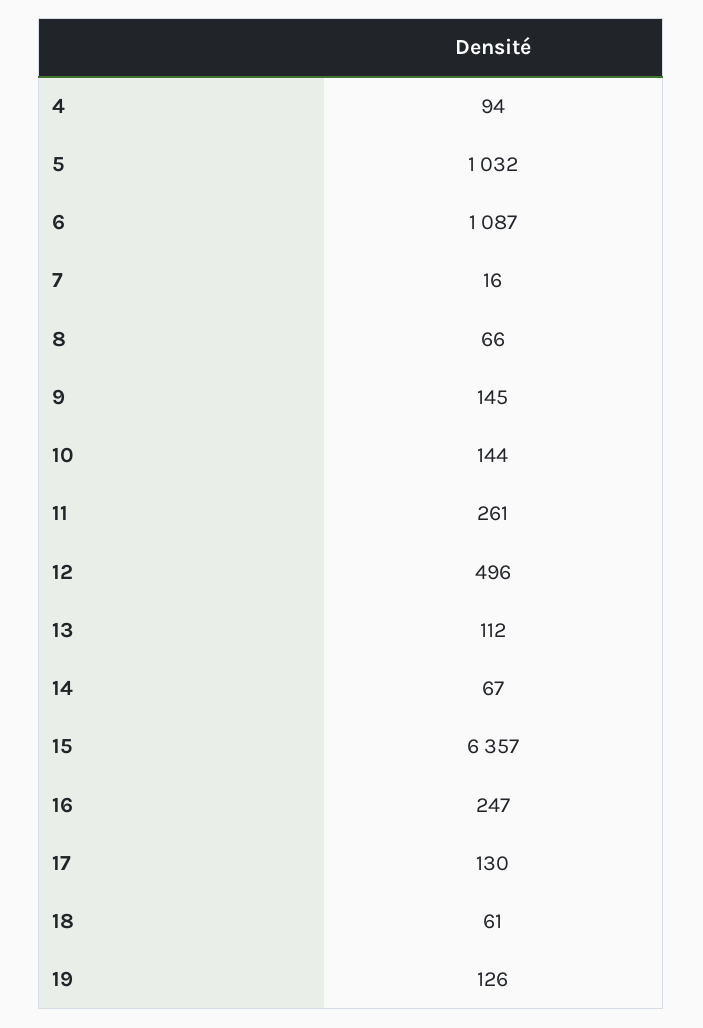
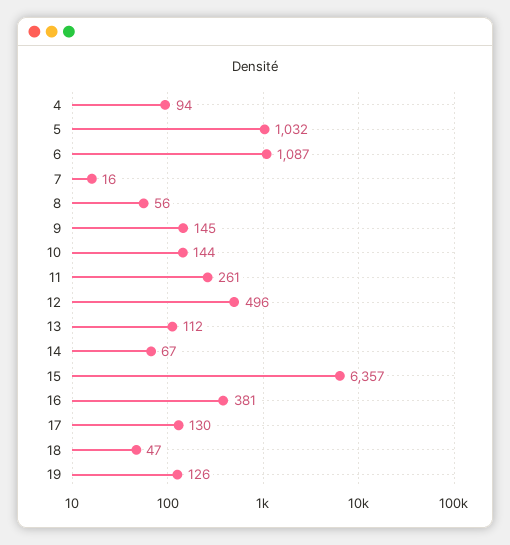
  {
    "4": 94,
    "5": 1032,
    "6": 1087,
    "7": 16,
-   "8": 66,
+   "8": 56,
    "9": 145,
    "10": 144,
    "11": 261,
    "12": 496,
    "13": 112,
    "14": 67,
    "15": 6357,
-   "16": 247,
+   "16": 381,
    "17": 130,
-   "18": 61,
+   "18": 47,
    "19": 126
  }

